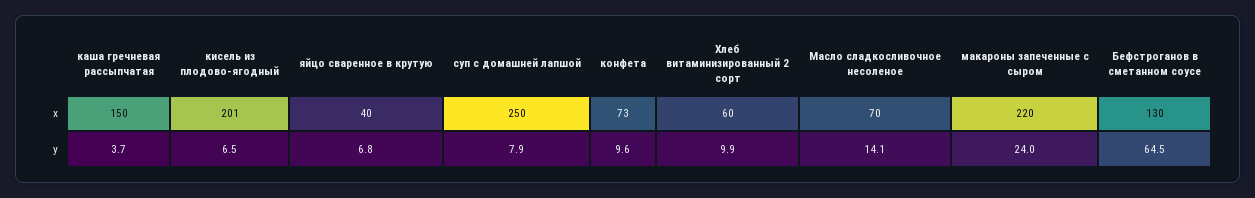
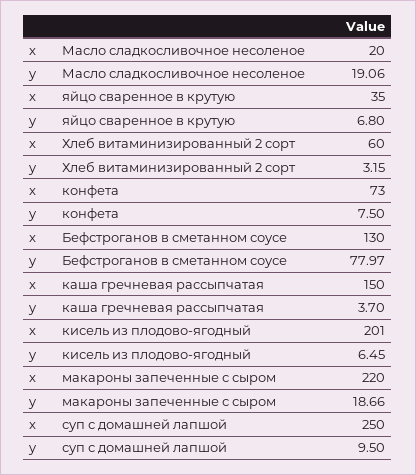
  {
    "каша гречневая рассыпчатая": {
      "x": 150,
      "y": 3.7
    },
    "кисель из плодово-ягодный": {
      "x": 201,
      "y": 6.45
    },
    "яйцо сваренное в крутую": {
-     "x": 40,
+     "x": 35,
      "y": 6.8
    },
    "суп с домашней лапшой": {
      "x": 250,
-     "y": 7.9
+     "y": 9.5
    },
    "конфета": {
      "x": 73,
-     "y": 9.6
+     "y": 7.5
    },
    "Хлеб витаминизированный 2 сорт": {
      "x": 60,
-     "y": 9.9
+     "y": 3.15
    },
    "Масло сладкосливочное несоленое": {
-     "x": 70,
+     "x": 20,
-     "y": 14.1
+     "y": 19.06
    },
    "макароны запеченные с сыром": {
      "x": 220,
-     "y": 24
+     "y": 18.66
    },
    "Бефстроганов в сметанном соусе": {
      "x": 130,
-     "y": 64.5
+     "y": 77.97
    }
  }

